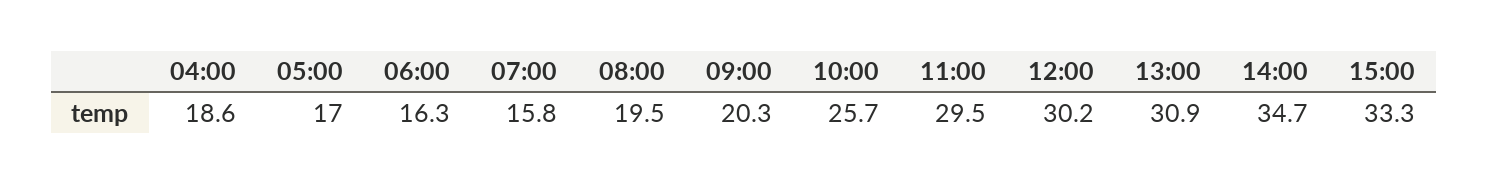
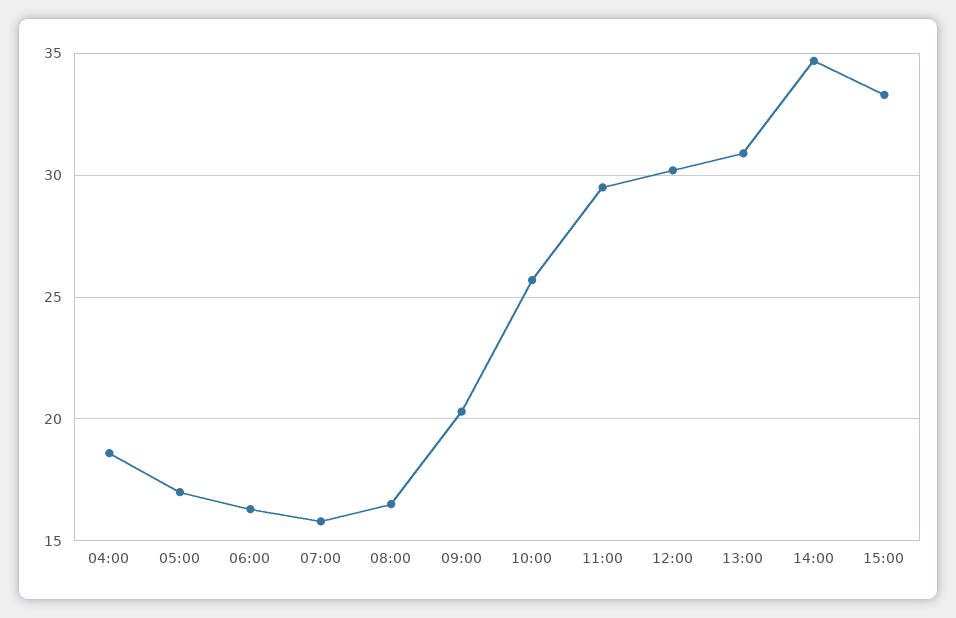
  {
    "04:00": 18.6,
    "05:00": 17,
    "06:00": 16.3,
    "07:00": 15.8,
-   "08:00": 19.5,
+   "08:00": 16.5,
    "09:00": 20.3,
    "10:00": 25.7,
    "11:00": 29.5,
    "12:00": 30.2,
    "13:00": 30.9,
    "14:00": 34.7,
    "15:00": 33.3
  }

